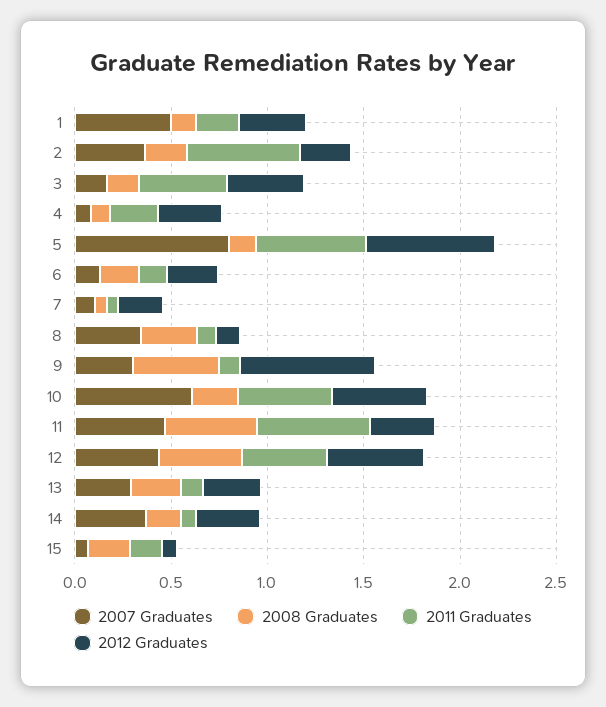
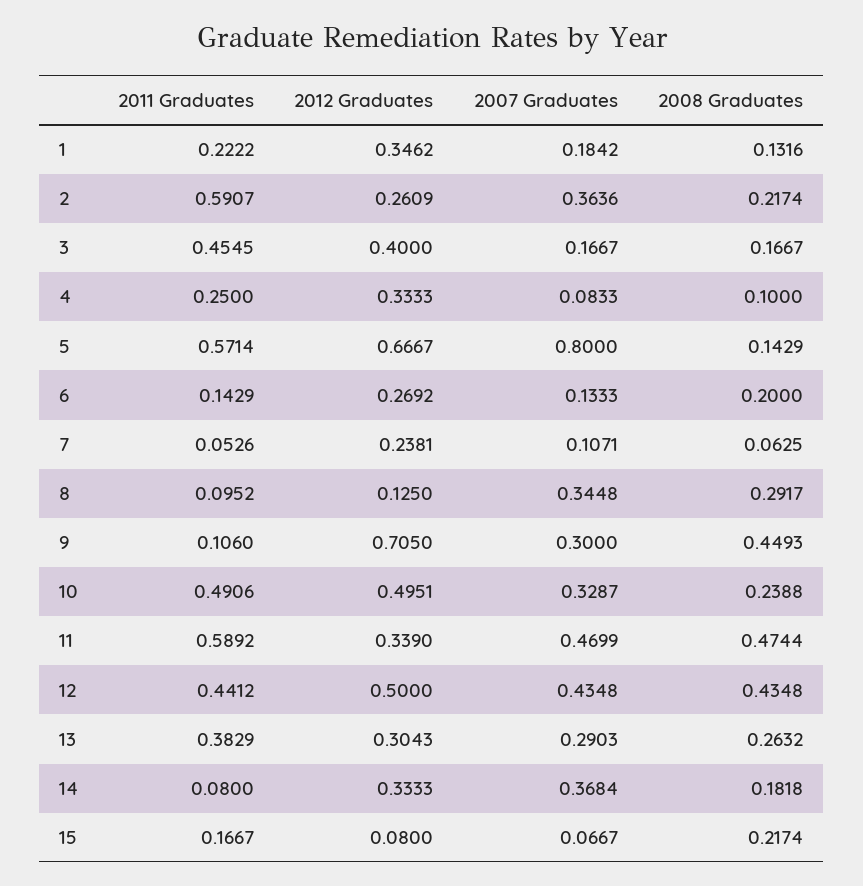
  {
    "2007 Graduates": {
-     "1": 0.5,
+     "1": 0.1842,
      "2": 0.3636,
      "3": 0.1667,
      "4": 0.0833,
      "5": 0.8,
      "6": 0.1333,
      "7": 0.1071,
      "8": 0.3448,
      "9": 0.3,
-     "10": 0.6,
+     "10": 0.3287,
      "11": 0.4699,
      "12": 0.4348,
      "13": 0.2903,
      "14": 0.3684,
      "15": 0.0667
    },
    "2008 Graduates": {
      "1": 0.1316,
      "2": 0.2174,
      "3": 0.1667,
      "4": 0.1,
      "5": 0.1429,
      "6": 0.2,
      "7": 0.0625,
      "8": 0.2917,
      "9": 0.4493,
      "10": 0.2388,
      "11": 0.4744,
      "12": 0.4348,
      "13": 0.2632,
      "14": 0.1818,
      "15": 0.2174
    },
    "2011 Graduates": {
      "1": 0.2222,
      "2": 0.5907,
      "3": 0.4545,
      "4": 0.25,
      "5": 0.5714,
      "6": 0.1429,
      "7": 0.0526,
      "8": 0.0952,
      "9": 0.106,
      "10": 0.4906,
      "11": 0.5892,
      "12": 0.4412,
-     "13": 0.1,
+     "13": 0.3829,
      "14": 0.08,
      "15": 0.1667
    },
    "2012 Graduates": {
      "1": 0.3462,
      "2": 0.2609,
      "3": 0.4,
      "4": 0.3333,
      "5": 0.6667,
      "6": 0.2692,
      "7": 0.2381,
      "8": 0.125,
      "9": 0.705,
      "10": 0.4951,
      "11": 0.339,
      "12": 0.5,
      "13": 0.3043,
      "14": 0.3333,
      "15": 0.08
    }
  }

